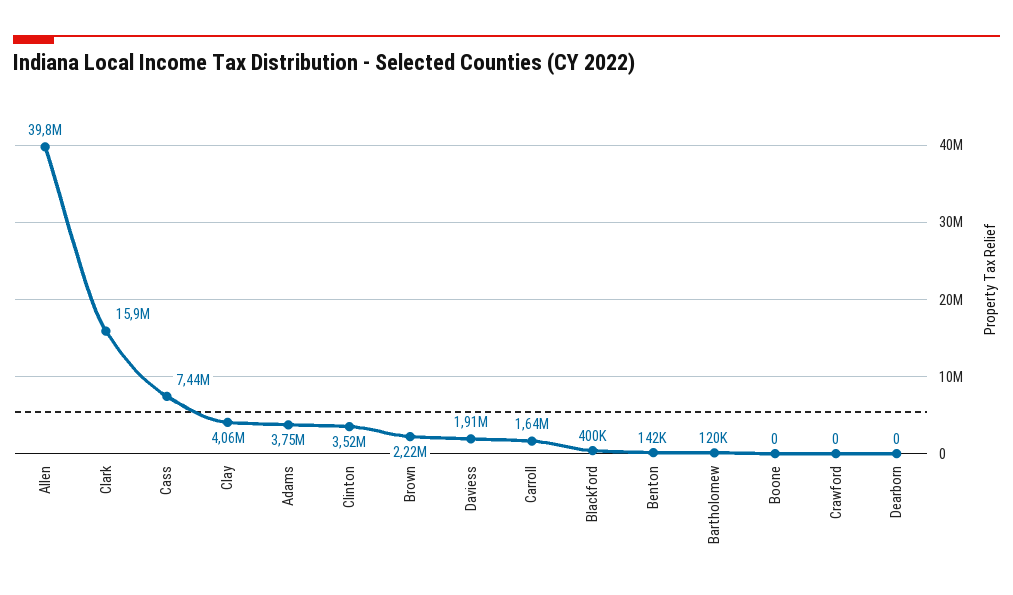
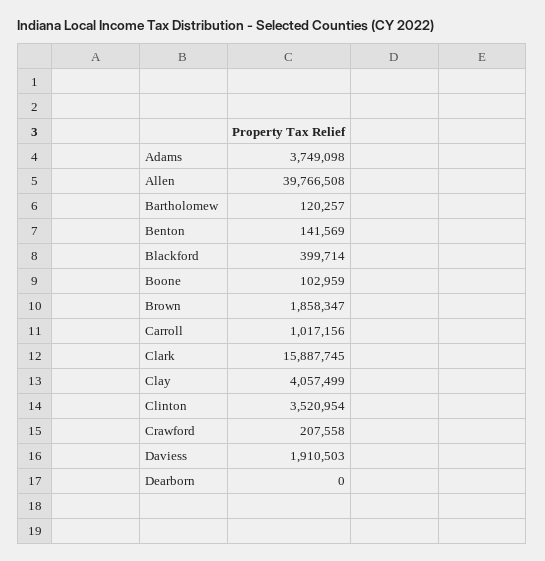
  {
    "Allen": 39766508,
    "Clark": 15887745,
-   "Cass": 7440000,
    "Clay": 4057499,
    "Adams": 3749098,
    "Clinton": 3520954,
-   "Brown": 2220000,
+   "Brown": 1858347,
    "Daviess": 1910503,
-   "Carroll": 1640000,
+   "Carroll": 1017156,
    "Blackford": 399714,
    "Benton": 141569,
    "Bartholomew": 120257,
-   "Boone": 0,
+   "Boone": 102959,
-   "Crawford": 0,
+   "Crawford": 207558,
    "Dearborn": 0
  }

